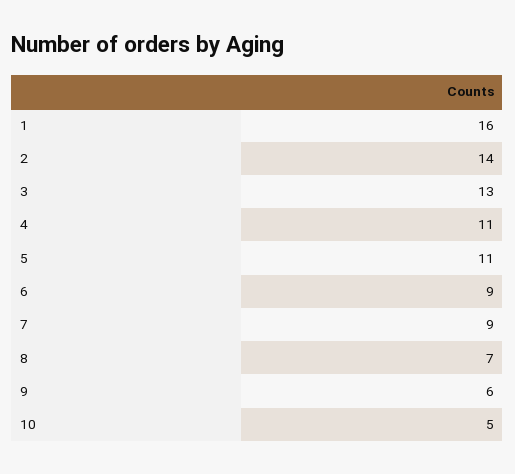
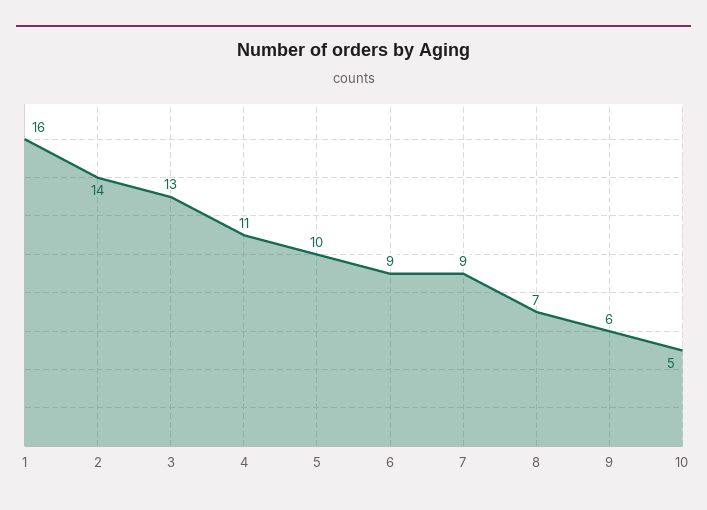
  {
    "1": 16,
    "2": 14,
    "3": 13,
    "4": 11,
-   "5": 11,
+   "5": 10,
    "6": 9,
    "7": 9,
    "8": 7,
    "9": 6,
    "10": 5
  }

